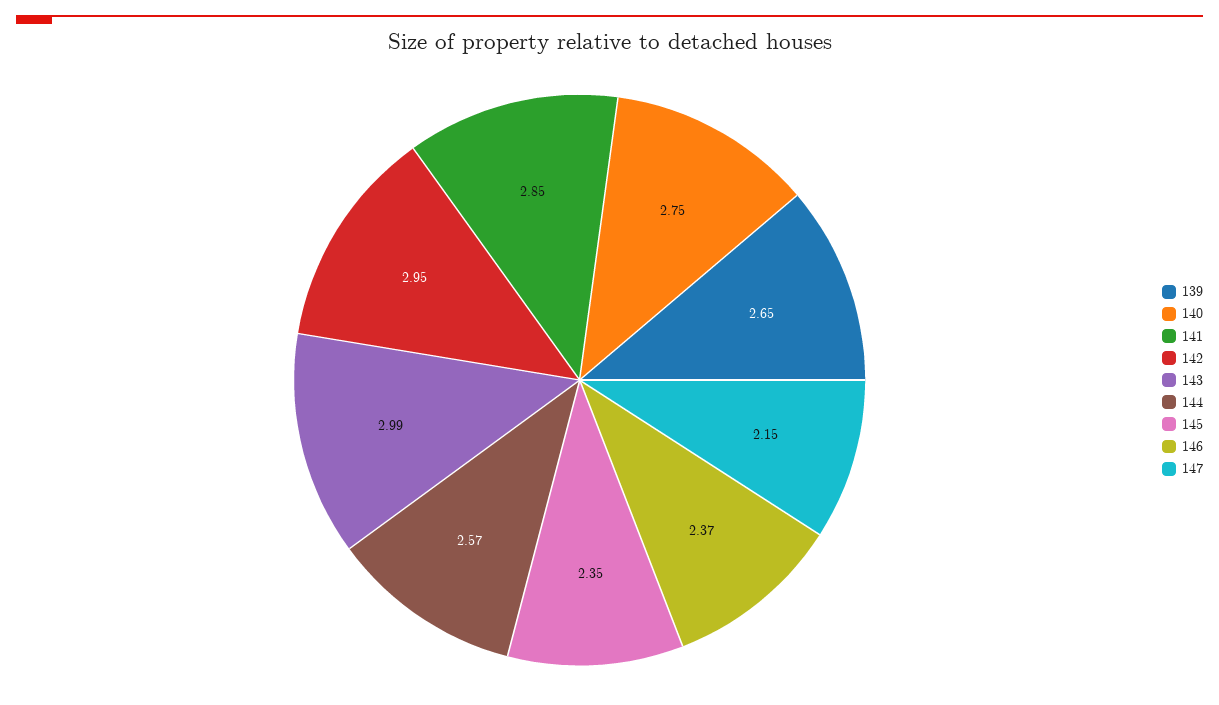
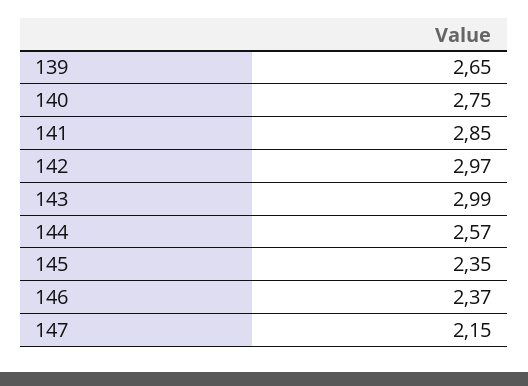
  {
    "139": 2.65,
    "140": 2.75,
    "141": 2.85,
-   "142": 2.95,
+   "142": 2.97,
    "143": 2.99,
    "144": 2.57,
    "145": 2.35,
    "146": 2.37,
    "147": 2.15
  }

